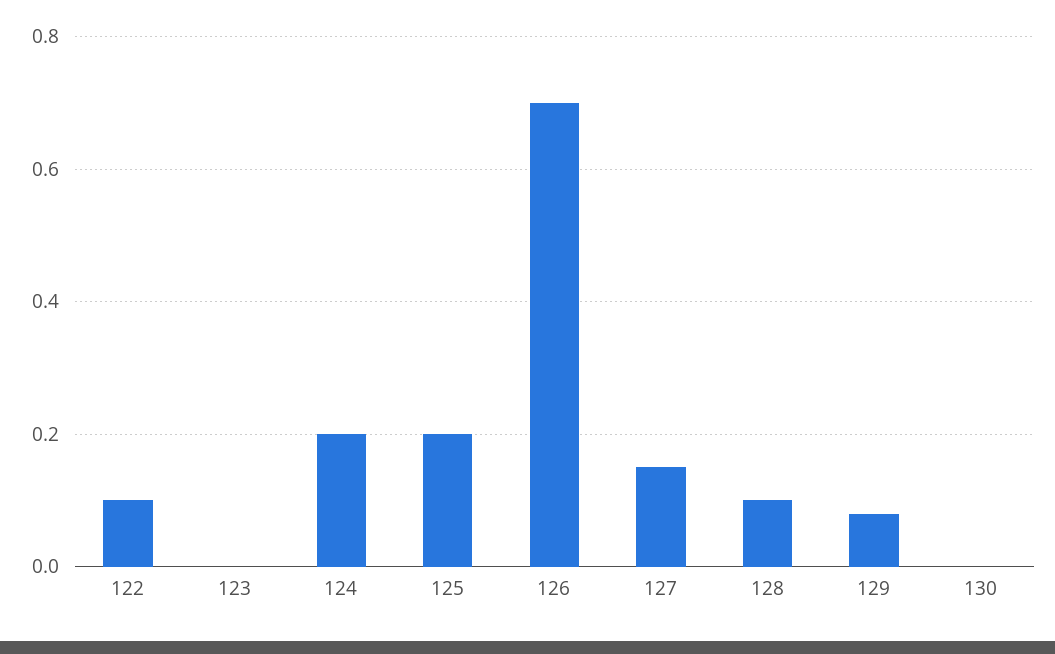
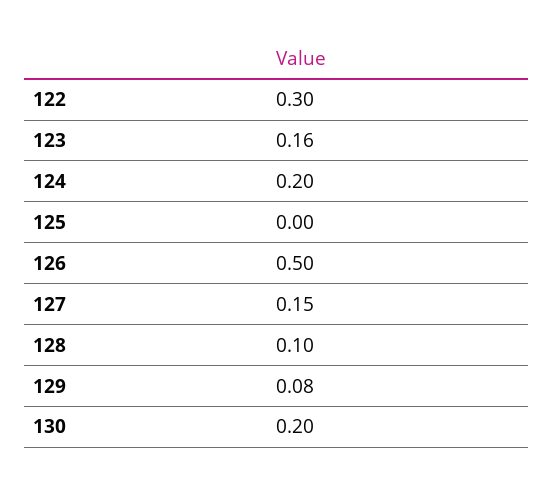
  {
-   "122": 0.1,
+   "122": 0.3,
-   "123": 0,
+   "123": 0.16,
    "124": 0.2,
-   "125": 0.2,
+   "125": 0,
-   "126": 0.7,
+   "126": 0.5,
    "127": 0.15,
    "128": 0.1,
    "129": 0.08,
-   "130": 0
+   "130": 0.2
  }

